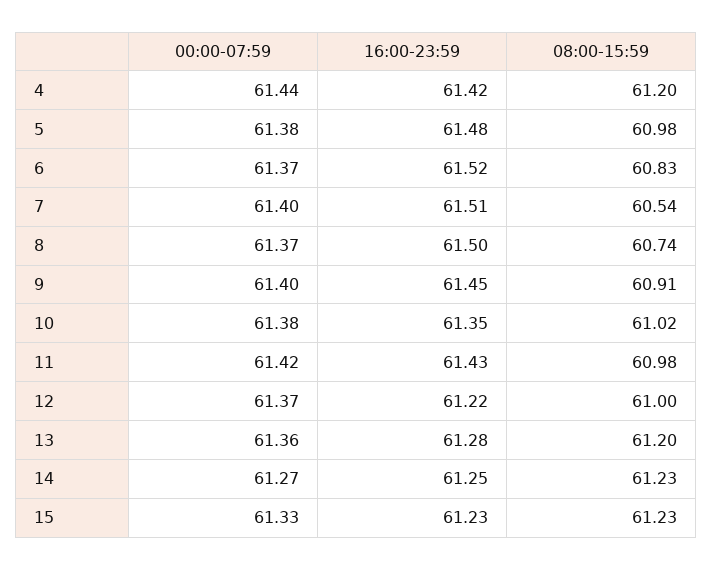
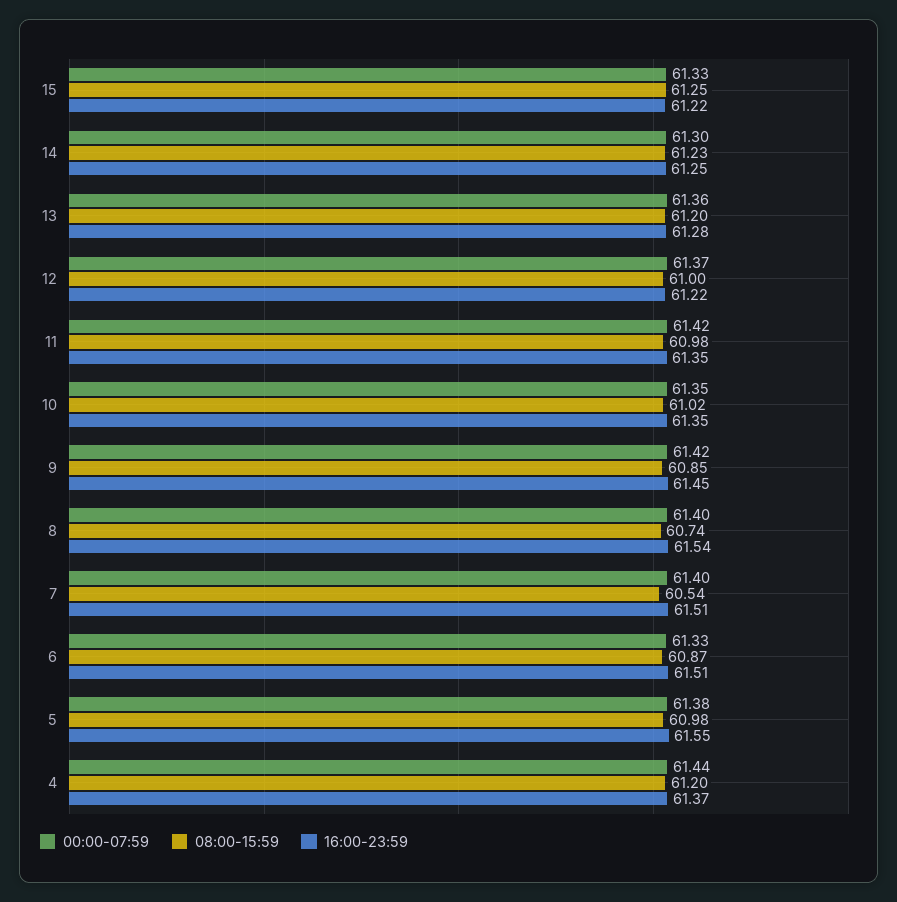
  {
    "00:00-07:59": {
      "4": 61.44,
      "5": 61.38,
-     "6": 61.37,
+     "6": 61.33,
      "7": 61.4,
-     "8": 61.37,
+     "8": 61.4,
-     "9": 61.4,
+     "9": 61.42,
-     "10": 61.38,
+     "10": 61.35,
      "11": 61.42,
      "12": 61.37,
      "13": 61.36,
-     "14": 61.27,
+     "14": 61.3,
      "15": 61.33
    },
    "16:00-23:59": {
-     "4": 61.42,
+     "4": 61.37,
-     "5": 61.48,
+     "5": 61.55,
-     "6": 61.52,
+     "6": 61.51,
      "7": 61.51,
-     "8": 61.5,
+     "8": 61.54,
      "9": 61.45,
      "10": 61.35,
-     "11": 61.43,
+     "11": 61.35,
      "12": 61.22,
      "13": 61.28,
      "14": 61.25,
-     "15": 61.23
+     "15": 61.22
    },
    "08:00-15:59": {
      "4": 61.2,
      "5": 60.98,
-     "6": 60.83,
+     "6": 60.87,
      "7": 60.54,
      "8": 60.74,
-     "9": 60.91,
+     "9": 60.85,
      "10": 61.02,
      "11": 60.98,
      "12": 61,
      "13": 61.2,
      "14": 61.23,
-     "15": 61.23
+     "15": 61.25
    }
  }

